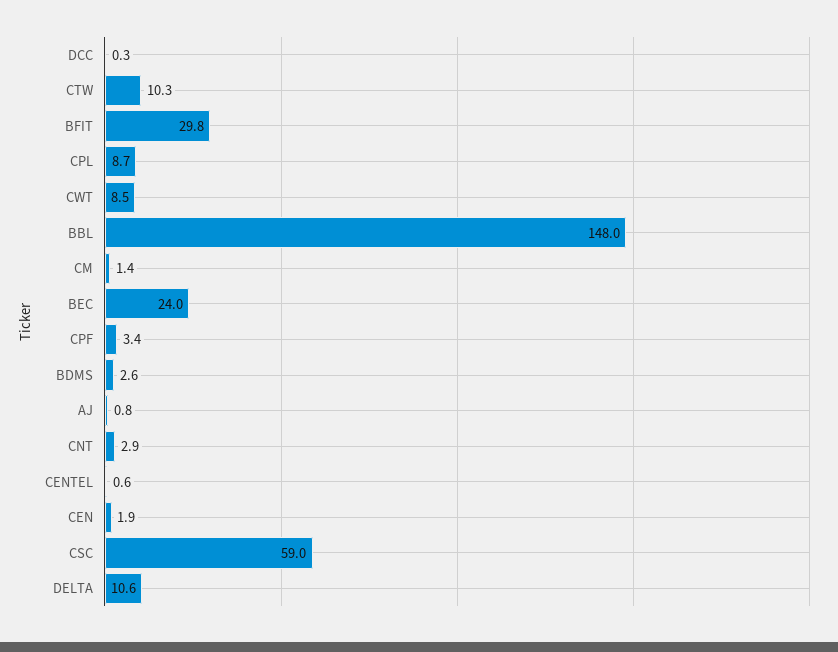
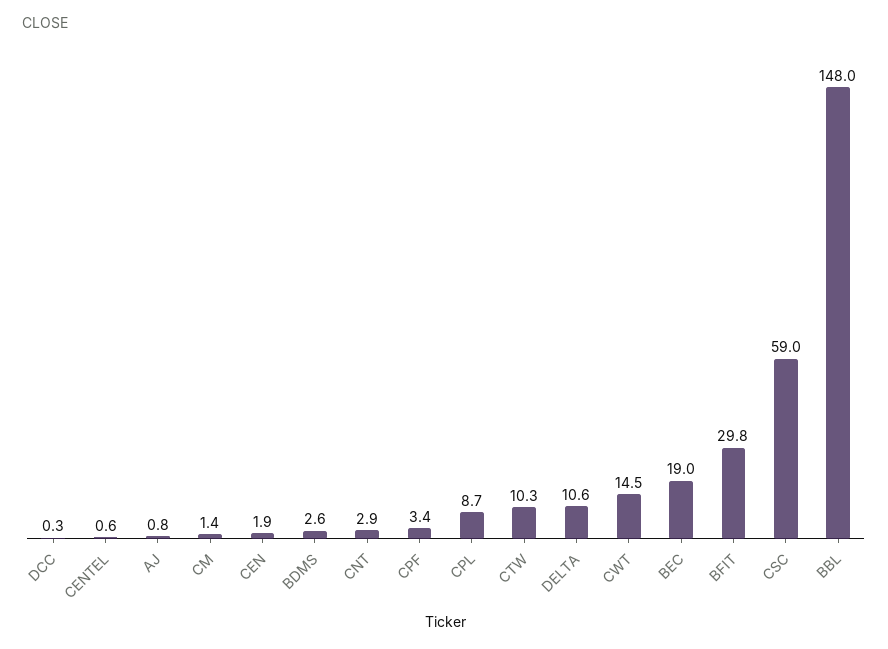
  {
    "DCC": 0.3,
    "CTW": 10.3,
    "BFIT": 29.8,
    "CPL": 8.7,
-   "CWT": 8.5,
+   "CWT": 14.5,
    "BBL": 148,
    "CM": 1.4,
-   "BEC": 24,
+   "BEC": 19,
    "CPF": 3.4,
    "BDMS": 2.6,
    "AJ": 0.8,
    "CNT": 2.9,
    "CENTEL": 0.6,
    "CEN": 1.9,
    "CSC": 59,
    "DELTA": 10.6
  }

